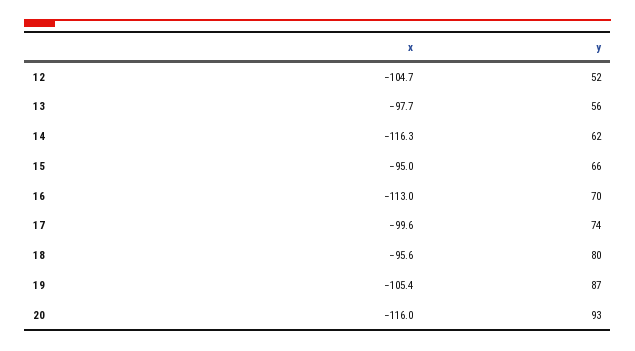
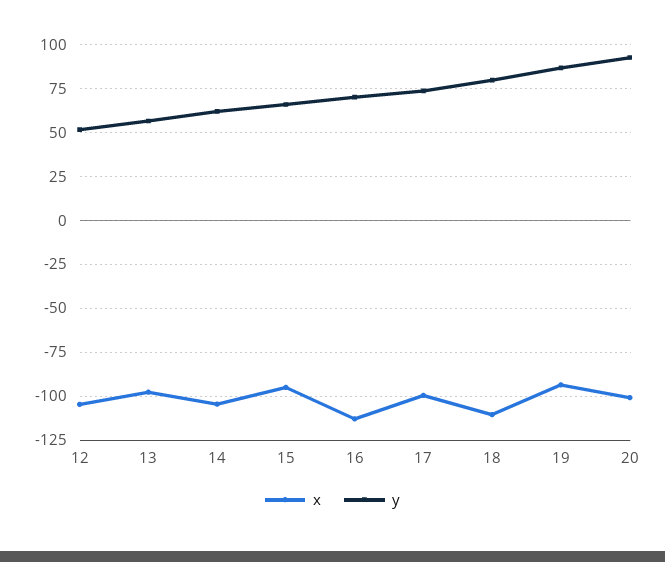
  {
    "x": {
      "12": -104.7,
      "13": -97.7,
-     "14": -116.3,
+     "14": -105,
      "15": -95,
      "16": -113,
      "17": -99.6,
-     "18": -95.6,
+     "18": -110,
-     "19": -105.4,
+     "19": -95,
-     "20": -116
+     "20": -100
    },
    "y": {
      "12": 52,
      "13": 56,
      "14": 62,
      "15": 66,
      "16": 70,
      "17": 74,
      "18": 80,
      "19": 87,
      "20": 93
    }
  }

